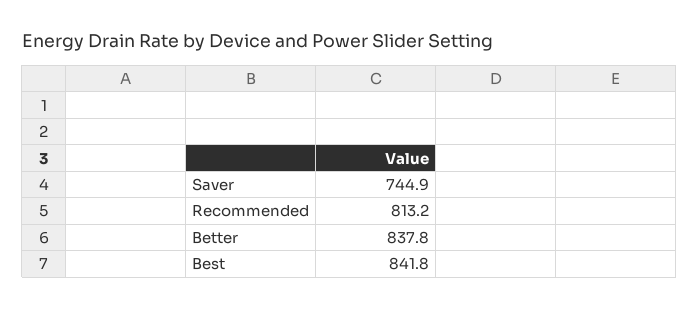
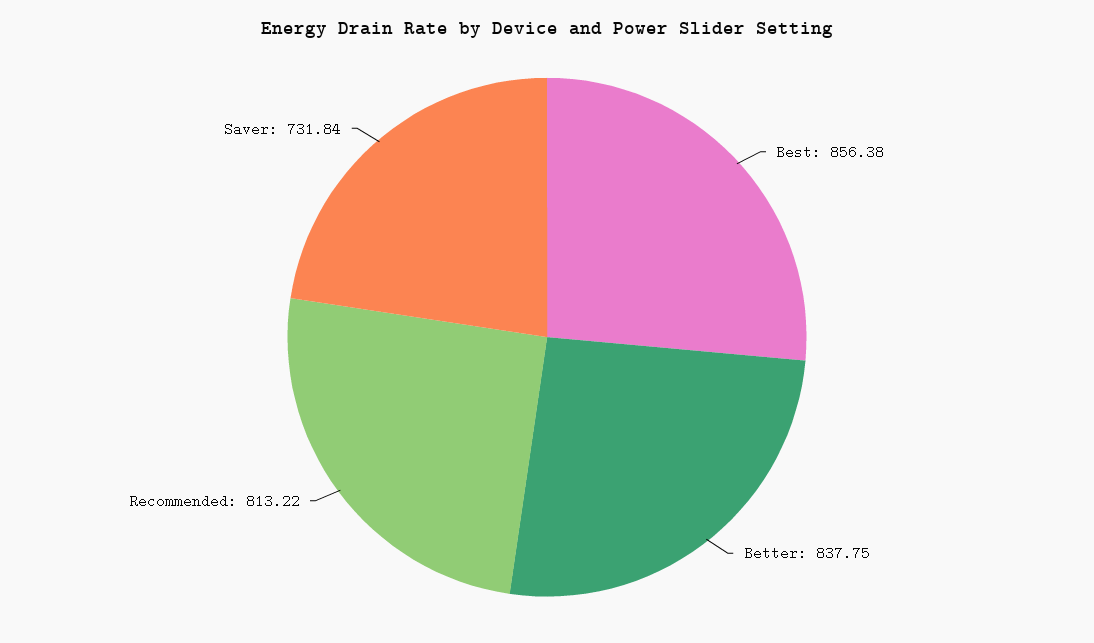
  {
-   "Saver": 744.9,
+   "Saver": 731.84,
    "Recommended": 813.22,
    "Better": 837.75,
-   "Best": 841.8
+   "Best": 856.38
  }

